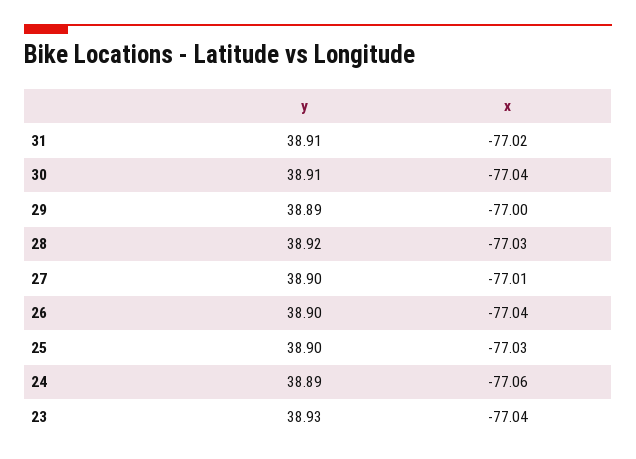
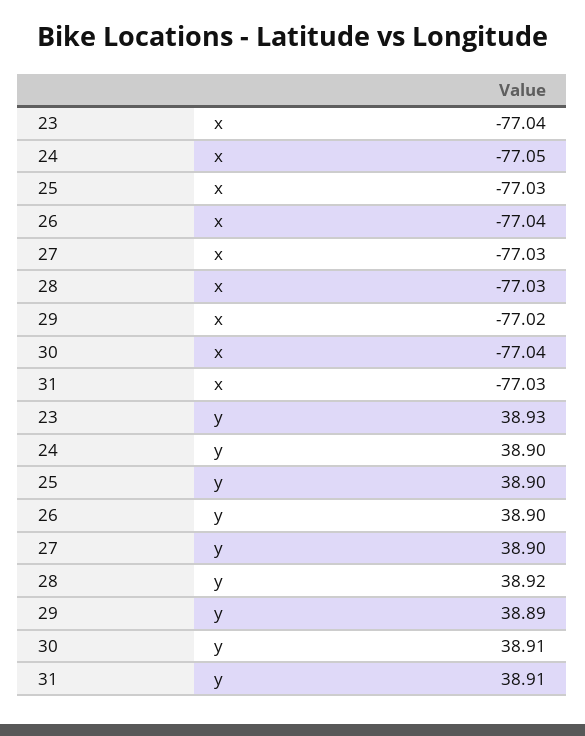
  {
    "y": {
      "31": 38.91,
      "30": 38.91,
      "29": 38.89,
      "28": 38.92,
      "27": 38.9,
      "26": 38.9,
      "25": 38.9,
-     "24": 38.89,
+     "24": 38.9,
      "23": 38.93
    },
    "x": {
-     "31": -77.02,
+     "31": -77.03,
      "30": -77.04,
-     "29": -77,
+     "29": -77.02,
      "28": -77.03,
-     "27": -77.01,
+     "27": -77.03,
      "26": -77.04,
      "25": -77.03,
-     "24": -77.06,
+     "24": -77.05,
      "23": -77.04
    }
  }

